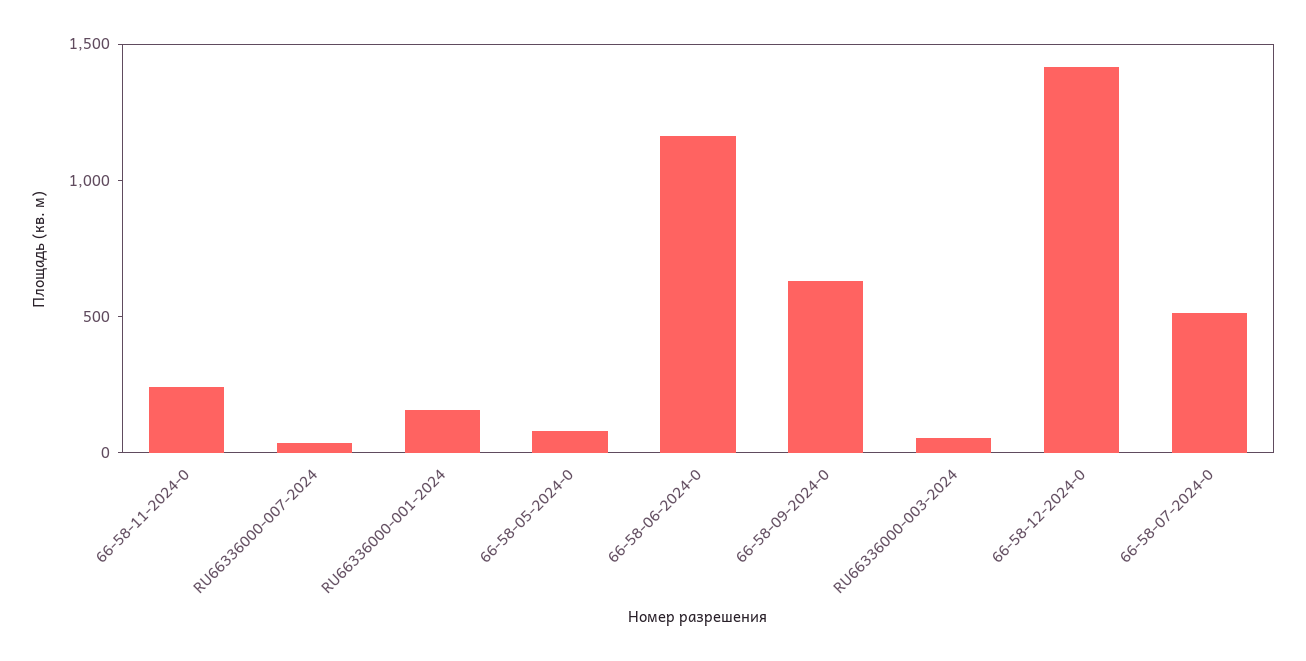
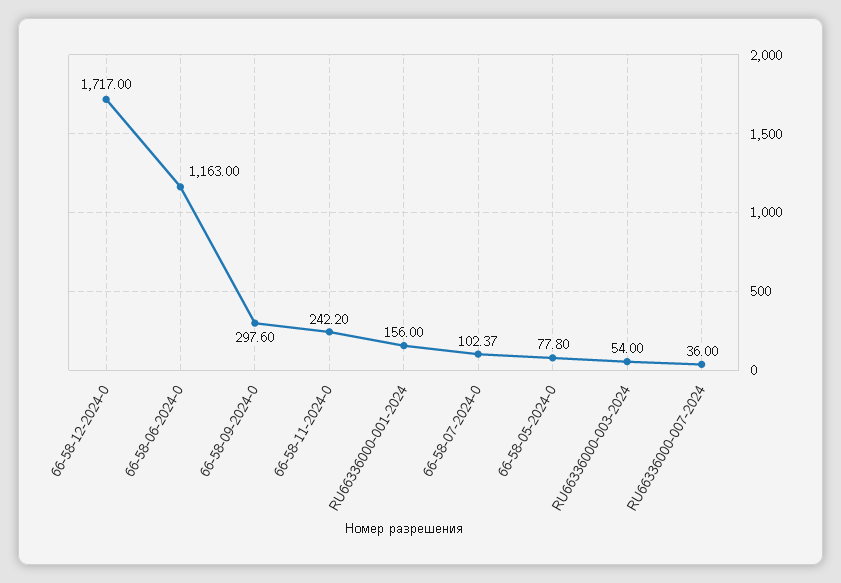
  {
    "66-58-11-2024-0": 242.2,
    "RU66336000-007-2024": 36,
    "RU66336000-001-2024": 156,
    "66-58-05-2024-0": 77.8,
    "66-58-06-2024-0": 1163,
-   "66-58-09-2024-0": 600,
+   "66-58-09-2024-0": 297.6,
    "RU66336000-003-2024": 54,
-   "66-58-12-2024-0": 1400,
+   "66-58-12-2024-0": 1717,
-   "66-58-07-2024-0": 500
+   "66-58-07-2024-0": 102.37
  }

